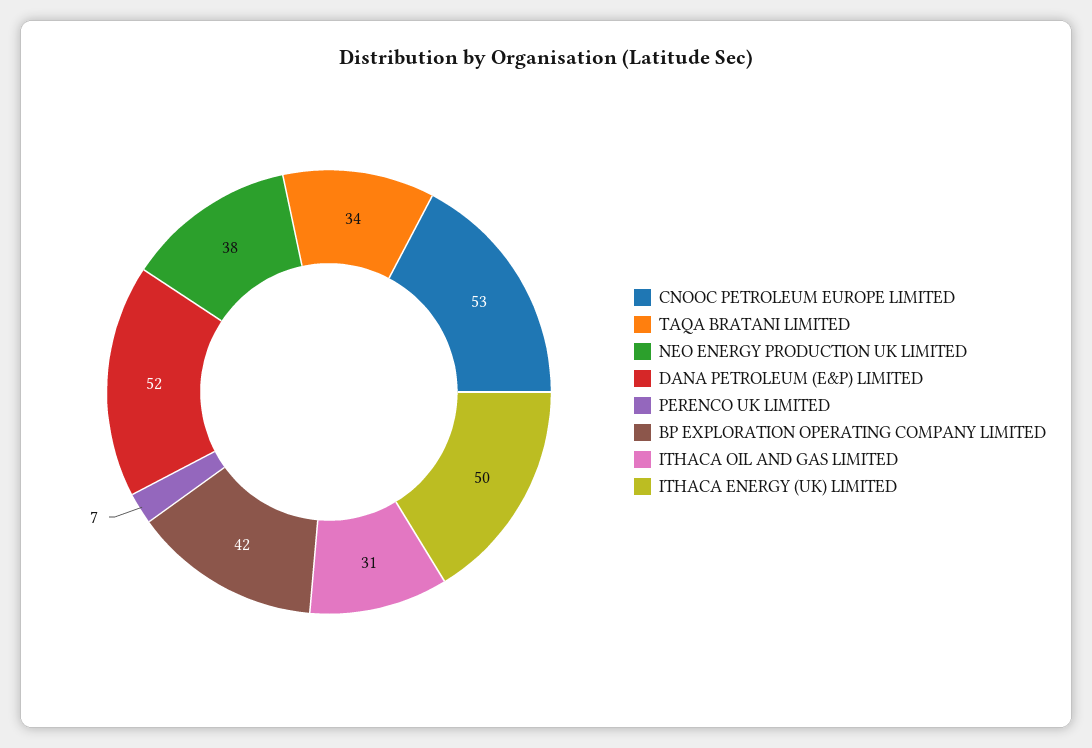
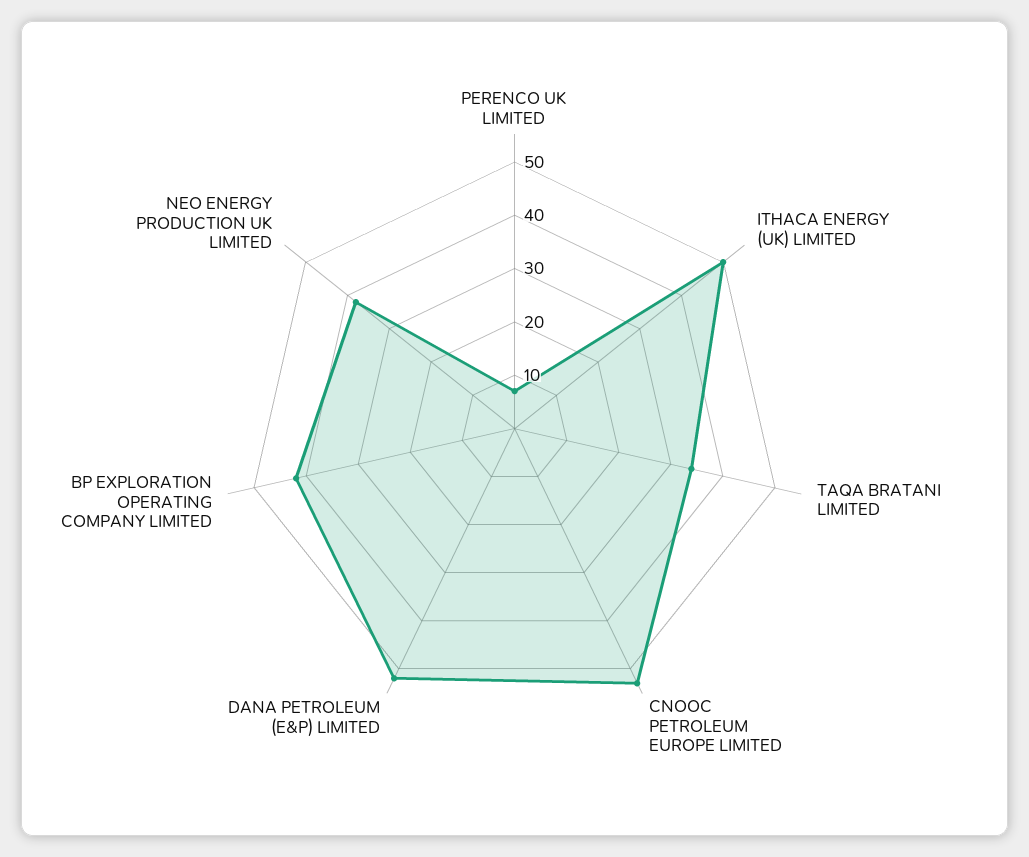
  {
    "CNOOC PETROLEUM EUROPE LIMITED": 53,
    "TAQA BRATANI LIMITED": 34,
    "NEO ENERGY PRODUCTION UK LIMITED": 38,
    "DANA PETROLEUM (E&P) LIMITED": 52,
    "PERENCO UK LIMITED": 7,
    "BP EXPLORATION OPERATING COMPANY LIMITED": 42,
-   "ITHACA OIL AND GAS LIMITED": 31,
    "ITHACA ENERGY (UK) LIMITED": 50
  }

